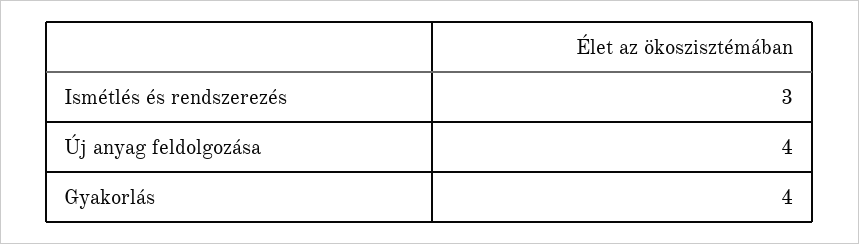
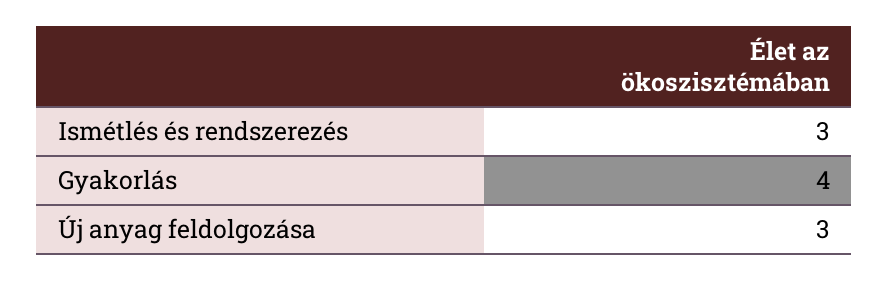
  {
    "Ismétlés és rendszerezés": 3,
-   "Új anyag feldolgozása": 4,
+   "Új anyag feldolgozása": 3,
    "Gyakorlás": 4
  }

